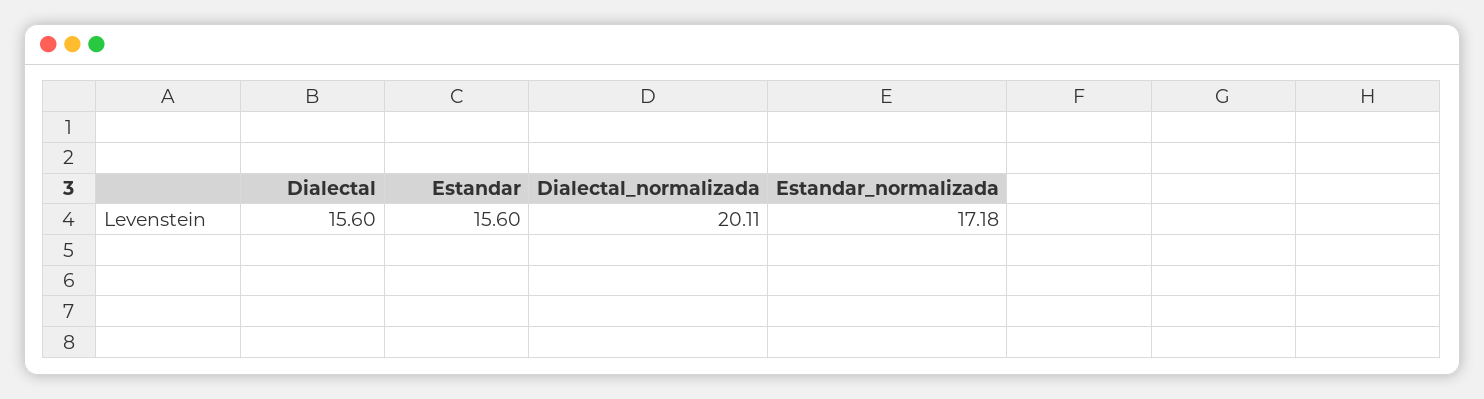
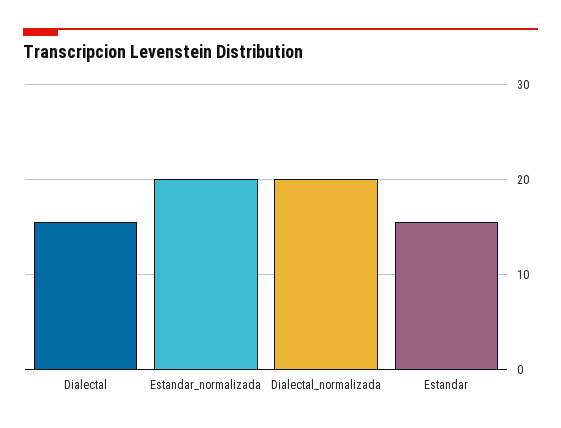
  {
    "Dialectal": 15.6,
    "Estandar": 15.6,
    "Dialectal_normalizada": 20.11,
-   "Estandar_normalizada": 17.18
+   "Estandar_normalizada": 20
  }

